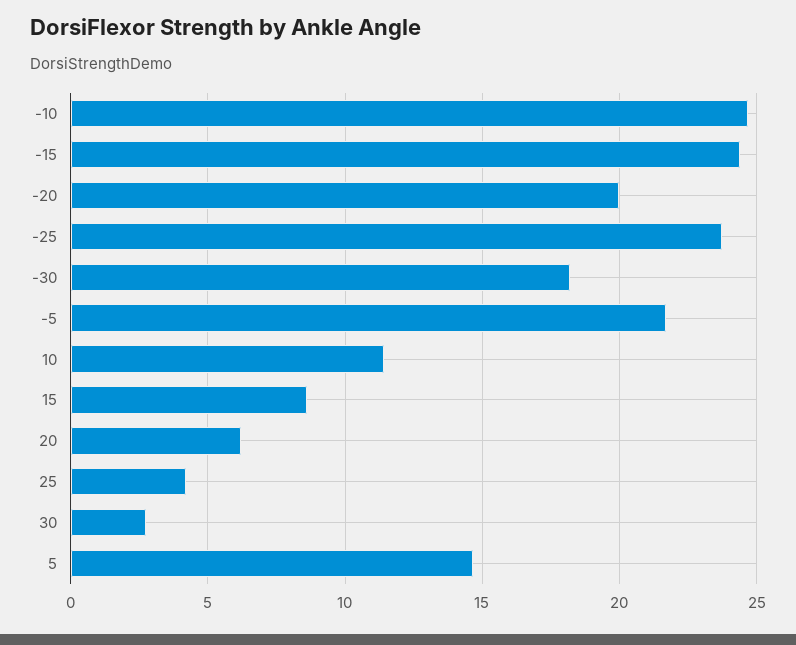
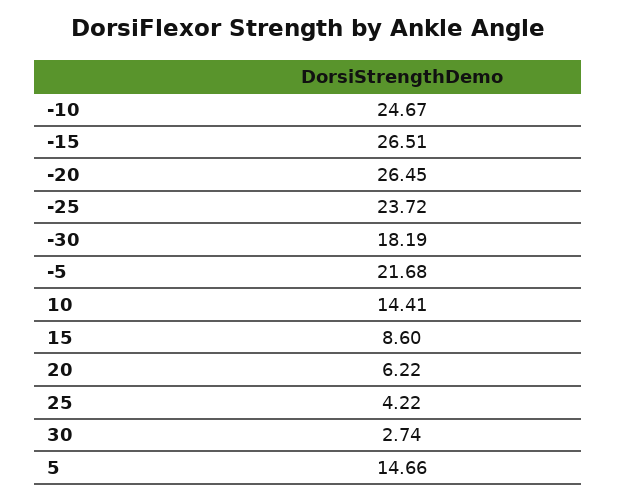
  {
    "-10": 24.67,
-   "-15": 24.5,
+   "-15": 26.51,
-   "-20": 20,
+   "-20": 26.45,
    "-25": 23.72,
    "-30": 18.19,
    "-5": 21.68,
-   "10": 11.5,
+   "10": 14.41,
    "15": 8.6,
    "20": 6.22,
    "25": 4.22,
    "30": 2.74,
    "5": 14.66
  }

